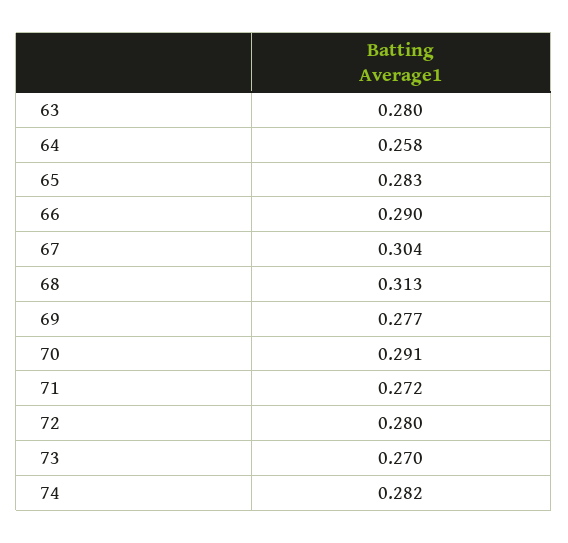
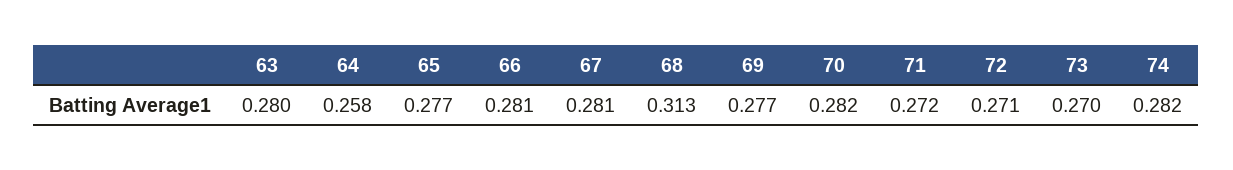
  {
    "63": 0.28,
    "64": 0.258,
-   "65": 0.283,
+   "65": 0.277,
-   "66": 0.29,
+   "66": 0.281,
-   "67": 0.304,
+   "67": 0.281,
    "68": 0.313,
    "69": 0.277,
-   "70": 0.291,
+   "70": 0.282,
    "71": 0.272,
-   "72": 0.28,
+   "72": 0.271,
    "73": 0.27,
    "74": 0.282
  }

